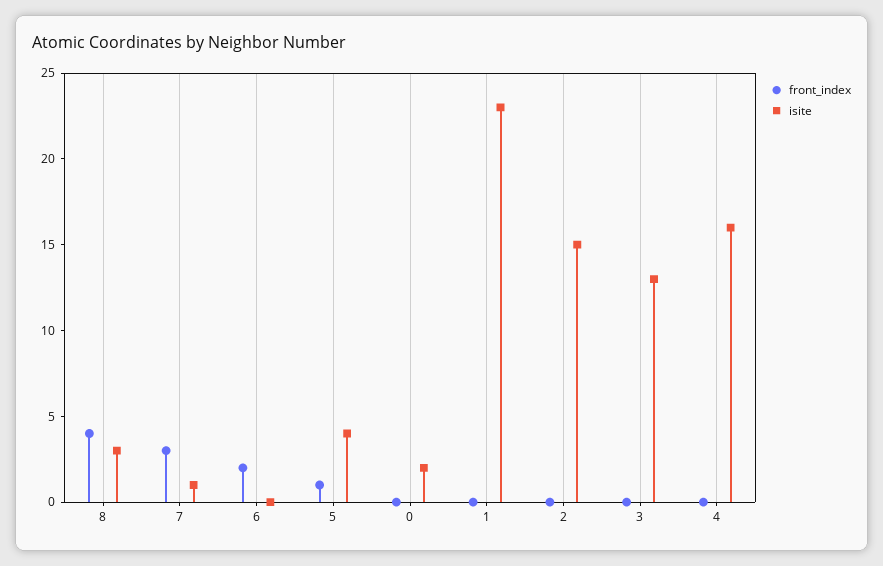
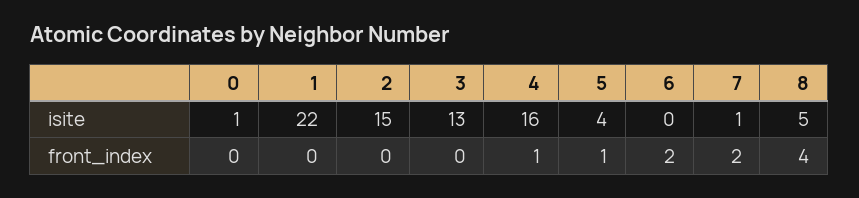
  {
    "front_index": {
      "8": 4,
-     "7": 3,
+     "7": 2,
      "6": 2,
      "5": 1,
      "0": 0,
      "1": 0,
      "2": 0,
      "3": 0,
-     "4": 0
+     "4": 1
    },
    "isite": {
-     "8": 3,
+     "8": 5,
      "7": 1,
      "6": 0,
      "5": 4,
-     "0": 2,
+     "0": 1,
-     "1": 23,
+     "1": 22,
      "2": 15,
      "3": 13,
      "4": 16
    }
  }

